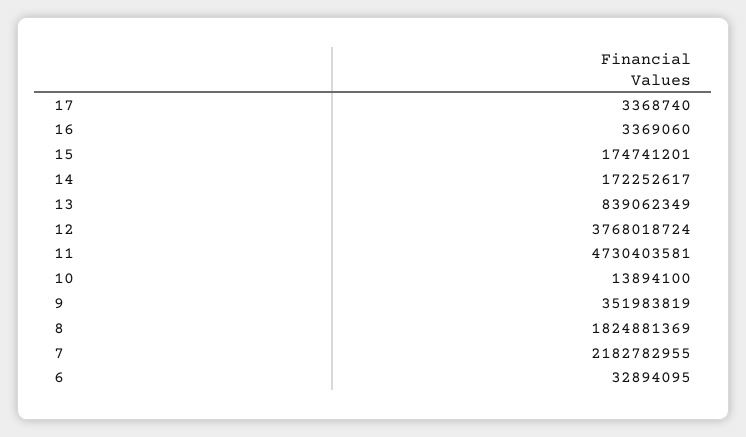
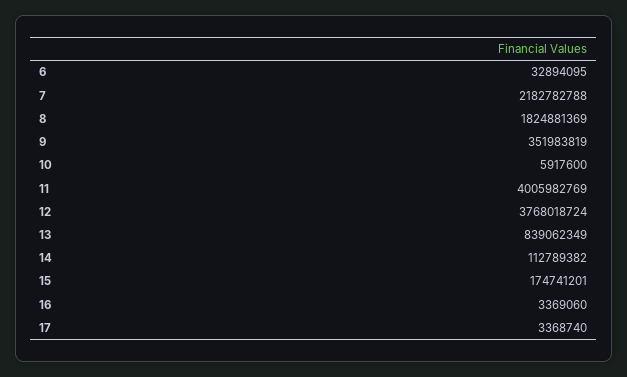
  {
    "17": 3368740,
    "16": 3369060,
    "15": 174741201,
-   "14": 172252617,
+   "14": 112789382,
    "13": 839062349,
    "12": 3768018724,
-   "11": 4730403581,
+   "11": 4005982769,
-   "10": 13894100,
+   "10": 5917600,
    "9": 351983819,
    "8": 1824881369,
-   "7": 2182782955,
+   "7": 2182782788,
    "6": 32894095
  }

